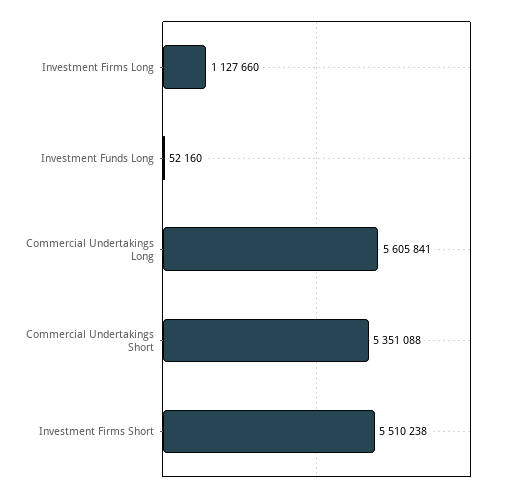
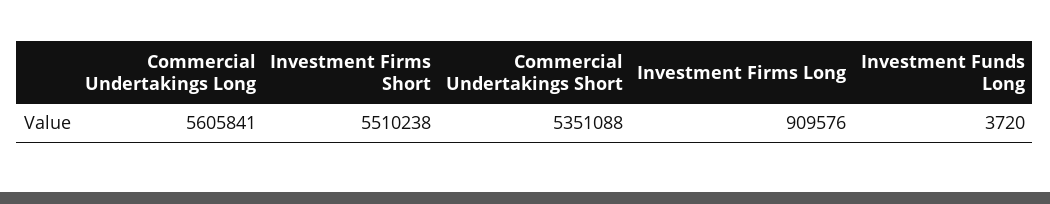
  {
-   "Investment Firms Long": 1127660,
+   "Investment Firms Long": 909576,
-   "Investment Funds Long": 52160,
+   "Investment Funds Long": 3720,
    "Commercial Undertakings Long": 5605841,
    "Commercial Undertakings Short": 5351088,
    "Investment Firms Short": 5510238
  }

